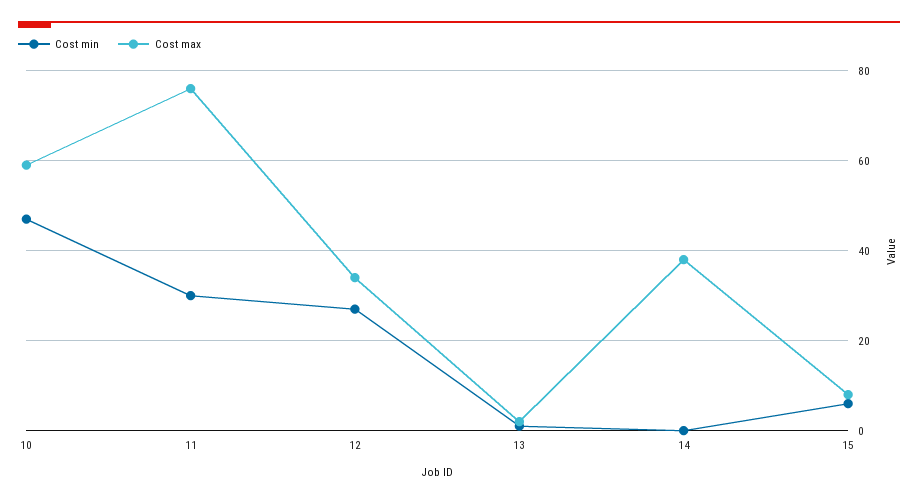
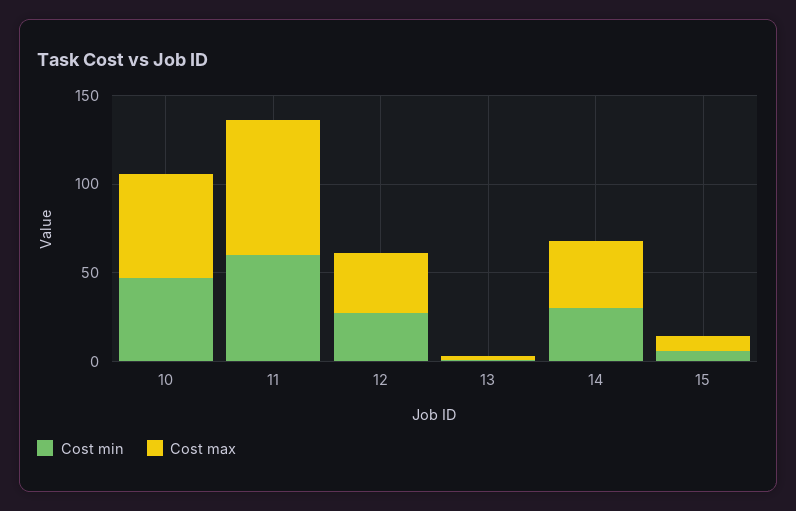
  {
    "Cost min": {
      "10": 45,
-     "11": 30,
+     "11": 60,
      "12": 25,
      "13": 0,
-     "14": 0,
+     "14": 30,
      "15": 5
    },
    "Cost max": {
      "10": 60,
      "11": 75,
      "12": 35,
      "13": 0,
      "14": 40,
      "15": 10
    }
  }

